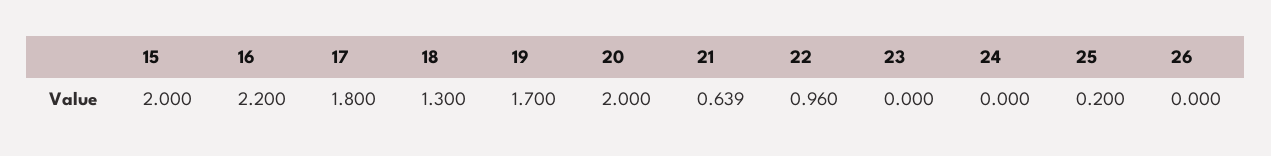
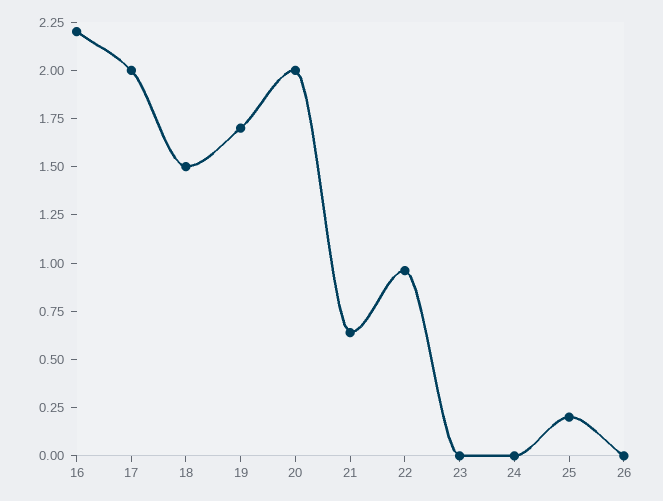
  {
-   "15": 2,
    "16": 2.2,
-   "17": 1.8,
+   "17": 2,
-   "18": 1.3,
+   "18": 1.5,
    "19": 1.7,
    "20": 2,
    "21": 0.639,
    "22": 0.96,
    "23": 0,
    "24": 0,
    "25": 0.2,
    "26": 0
  }

